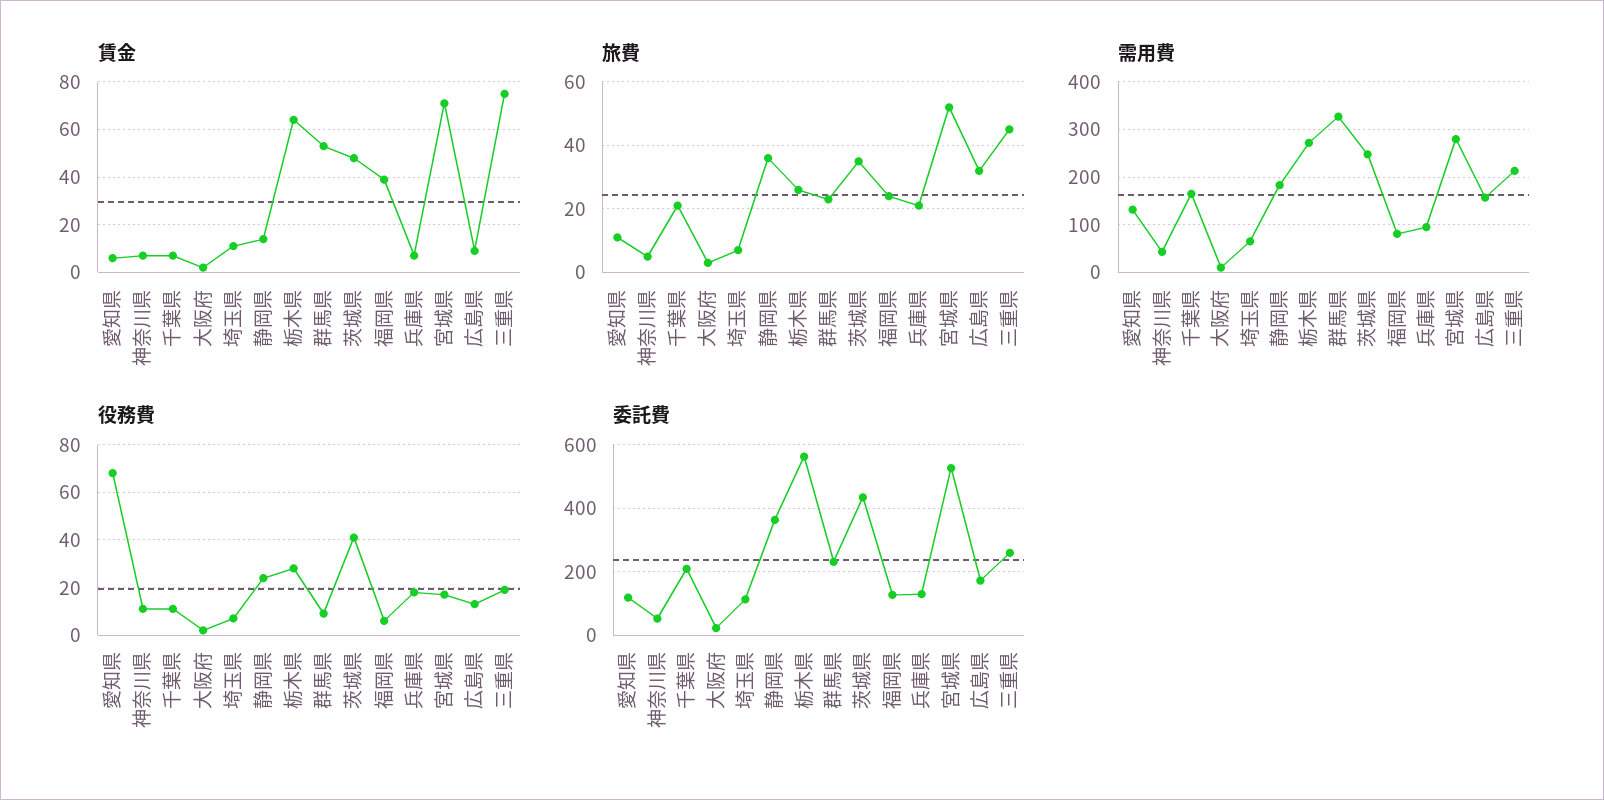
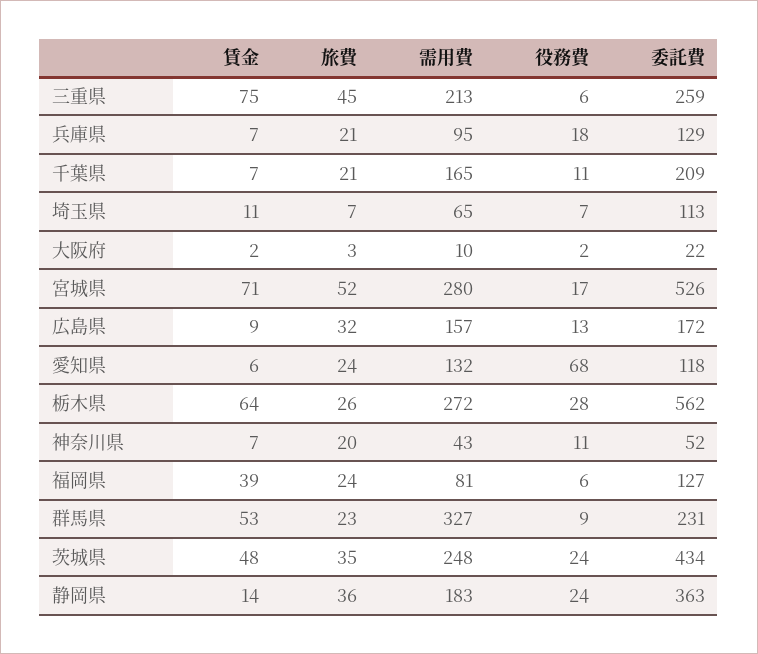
  {
    "賃金": {
      "愛知県": 6,
      "神奈川県": 7,
      "千葉県": 7,
      "大阪府": 2,
      "埼玉県": 11,
      "静岡県": 14,
      "栃木県": 64,
      "群馬県": 53,
      "茨城県": 48,
      "福岡県": 39,
      "兵庫県": 7,
      "宮城県": 71,
      "広島県": 9,
      "三重県": 75
    },
    "旅費": {
-     "愛知県": 10,
+     "愛知県": 24,
-     "神奈川県": 5,
+     "神奈川県": 20,
      "千葉県": 21,
      "大阪府": 3,
      "埼玉県": 7,
      "静岡県": 36,
      "栃木県": 26,
      "群馬県": 23,
      "茨城県": 35,
      "福岡県": 24,
      "兵庫県": 21,
      "宮城県": 52,
      "広島県": 32,
      "三重県": 45
    },
    "需用費": {
      "愛知県": 132,
      "神奈川県": 43,
      "千葉県": 165,
      "大阪府": 10,
      "埼玉県": 65,
      "静岡県": 183,
      "栃木県": 272,
      "群馬県": 327,
      "茨城県": 248,
      "福岡県": 81,
      "兵庫県": 95,
      "宮城県": 280,
      "広島県": 157,
      "三重県": 213
    },
    "役務費": {
      "愛知県": 68,
      "神奈川県": 11,
      "千葉県": 11,
      "大阪府": 2,
      "埼玉県": 7,
      "静岡県": 24,
      "栃木県": 28,
      "群馬県": 9,
-     "茨城県": 40,
+     "茨城県": 24,
      "福岡県": 6,
      "兵庫県": 18,
      "宮城県": 17,
      "広島県": 13,
-     "三重県": 20
+     "三重県": 6
    },
    "委託費": {
      "愛知県": 118,
      "神奈川県": 52,
      "千葉県": 209,
      "大阪府": 22,
      "埼玉県": 113,
      "静岡県": 363,
      "栃木県": 562,
      "群馬県": 231,
      "茨城県": 434,
      "福岡県": 127,
      "兵庫県": 129,
      "宮城県": 526,
      "広島県": 172,
      "三重県": 259
    }
  }

